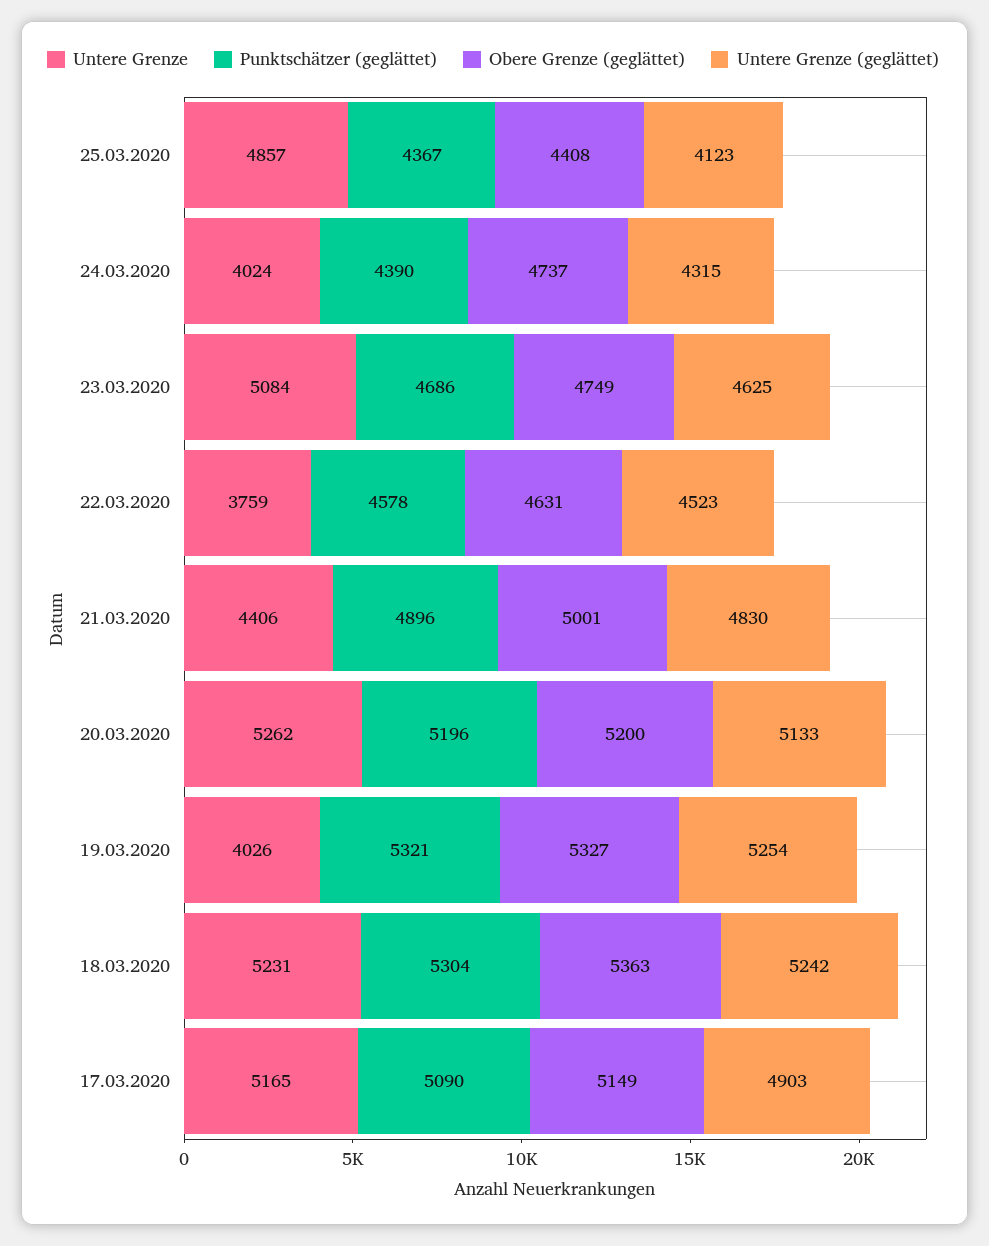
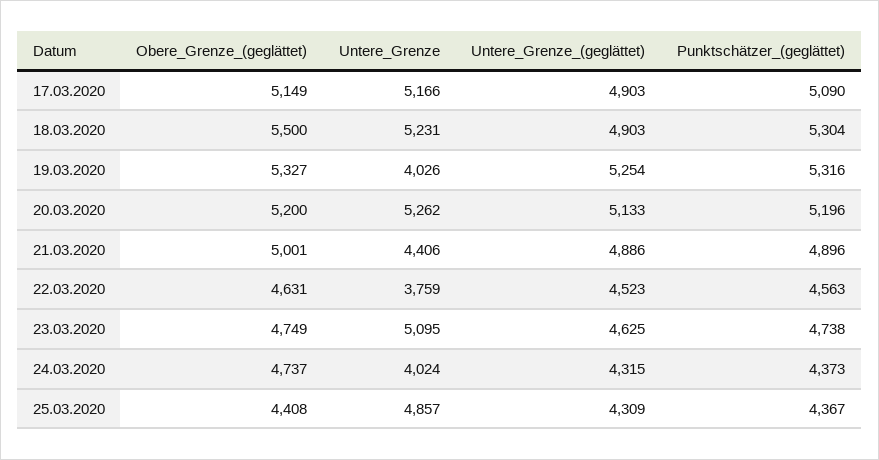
  {
    "Untere Grenze": {
      "25.03.2020": 4857,
      "24.03.2020": 4024,
-     "23.03.2020": 5084,
+     "23.03.2020": 5095,
      "22.03.2020": 3759,
      "21.03.2020": 4406,
      "20.03.2020": 5262,
      "19.03.2020": 4026,
      "18.03.2020": 5231,
-     "17.03.2020": 5165
+     "17.03.2020": 5166
    },
    "Punktschätzer (geglättet)": {
      "25.03.2020": 4367,
-     "24.03.2020": 4390,
+     "24.03.2020": 4373,
-     "23.03.2020": 4686,
+     "23.03.2020": 4738,
-     "22.03.2020": 4578,
+     "22.03.2020": 4563,
      "21.03.2020": 4896,
      "20.03.2020": 5196,
-     "19.03.2020": 5321,
+     "19.03.2020": 5316,
      "18.03.2020": 5304,
      "17.03.2020": 5090
    },
    "Obere Grenze (geglättet)": {
      "25.03.2020": 4408,
      "24.03.2020": 4737,
      "23.03.2020": 4749,
      "22.03.2020": 4631,
      "21.03.2020": 5001,
      "20.03.2020": 5200,
      "19.03.2020": 5327,
-     "18.03.2020": 5363,
+     "18.03.2020": 5500,
      "17.03.2020": 5149
    },
    "Untere Grenze (geglättet)": {
-     "25.03.2020": 4123,
+     "25.03.2020": 4309,
      "24.03.2020": 4315,
      "23.03.2020": 4625,
      "22.03.2020": 4523,
-     "21.03.2020": 4830,
+     "21.03.2020": 4886,
      "20.03.2020": 5133,
      "19.03.2020": 5254,
-     "18.03.2020": 5242,
+     "18.03.2020": 4903,
      "17.03.2020": 4903
    }
  }

